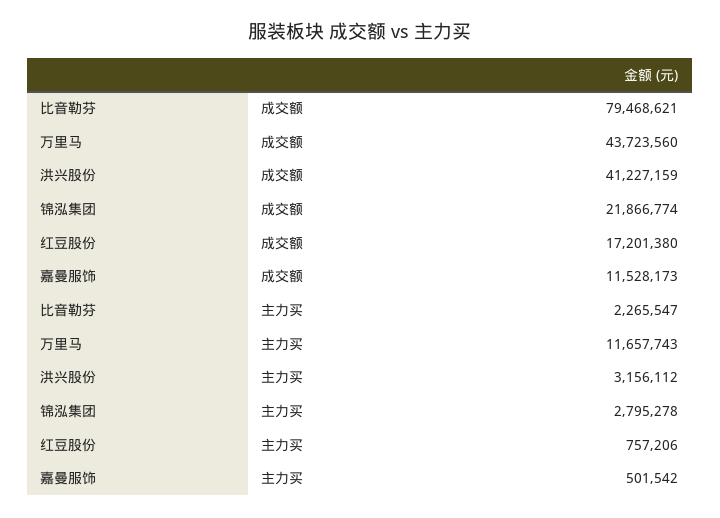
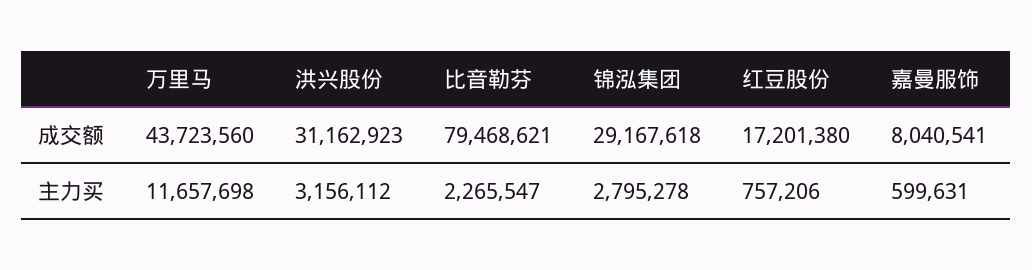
  {
    "比音勒芬": {
      "成交额": 79468621,
      "主力买": 2265547
    },
    "万里马": {
      "成交额": 43723560,
-     "主力买": 11657743
+     "主力买": 11657698
    },
    "洪兴股份": {
-     "成交额": 41227159,
+     "成交额": 31162923,
      "主力买": 3156112
    },
    "锦泓集团": {
-     "成交额": 21866774,
+     "成交额": 29167618,
      "主力买": 2795278
    },
    "红豆股份": {
      "成交额": 17201380,
      "主力买": 757206
    },
    "嘉曼服饰": {
-     "成交额": 11528173,
+     "成交额": 8040541,
-     "主力买": 501542
+     "主力买": 599631
    }
  }

